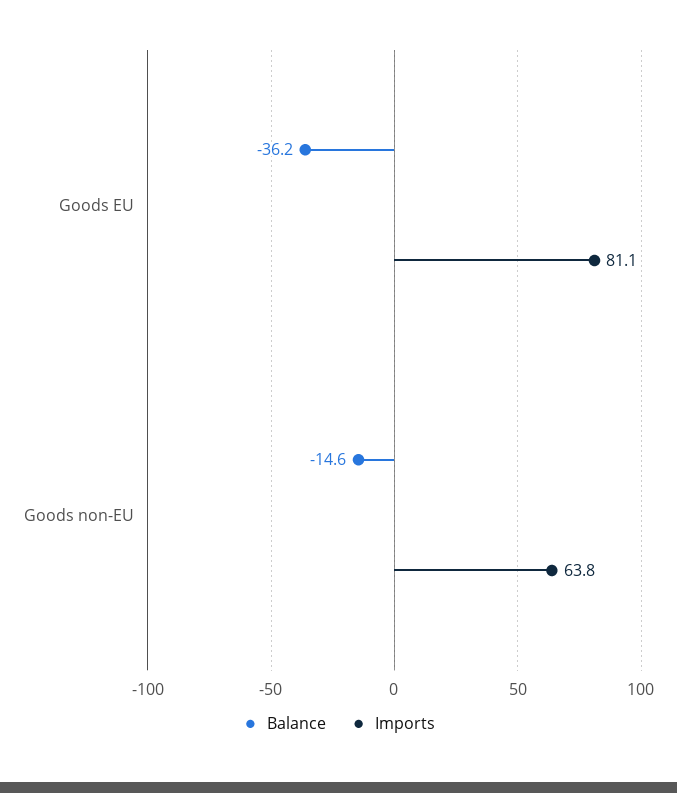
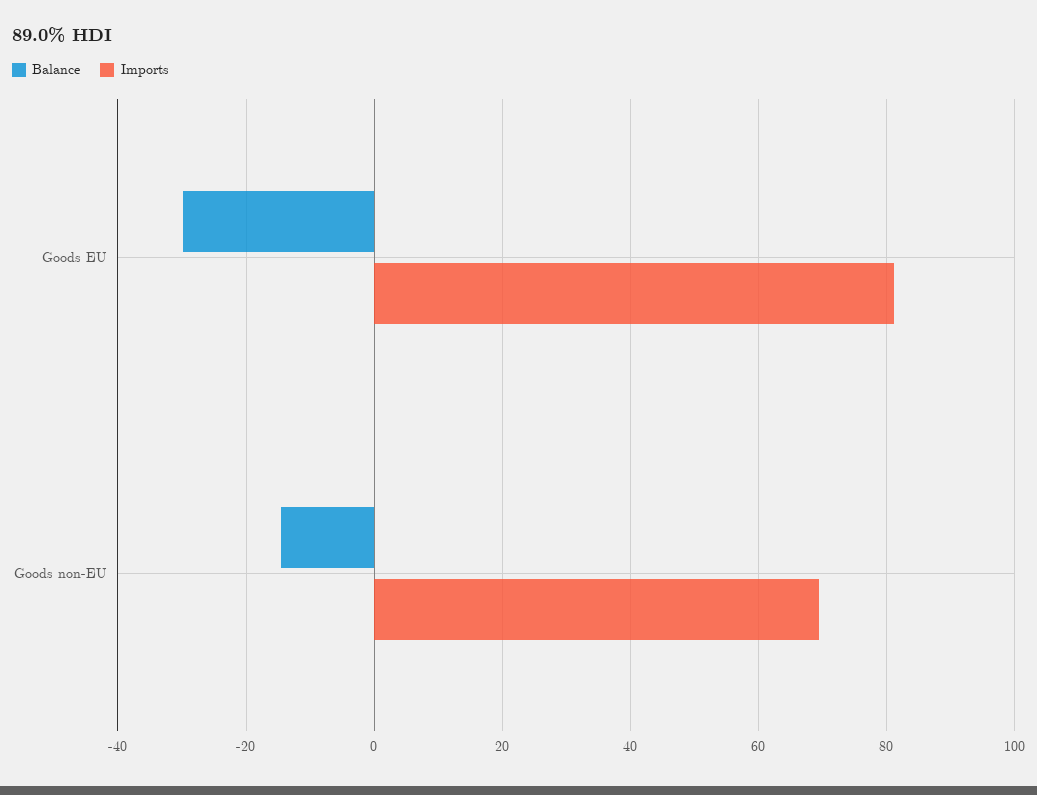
  {
    "Balance": {
-     "Goods EU": -36.2,
+     "Goods EU": -30,
      "Goods non-EU": -14.6
    },
    "Imports": {
      "Goods EU": 81.1,
-     "Goods non-EU": 63.8
+     "Goods non-EU": 70
    }
  }

